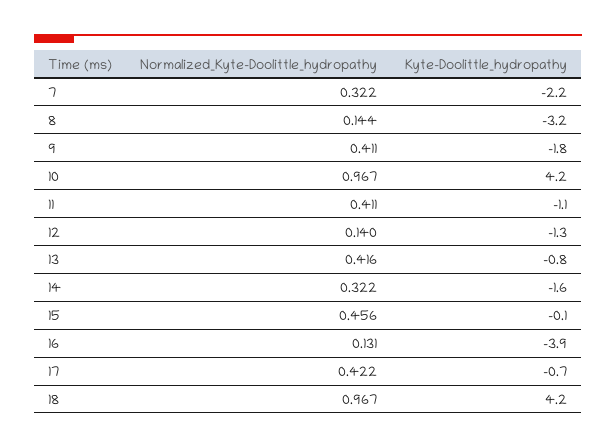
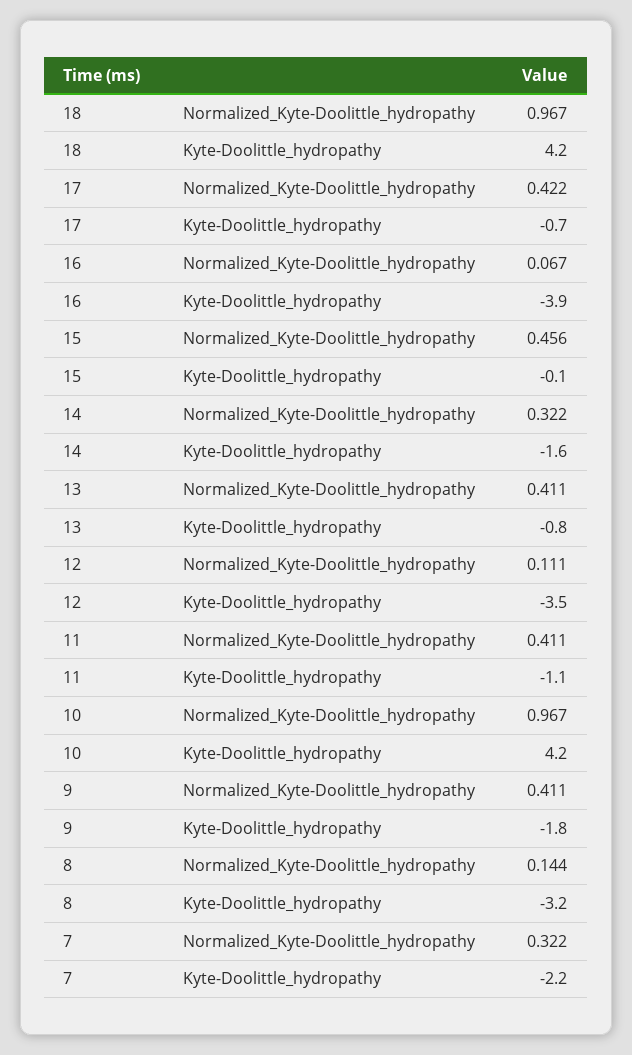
  {
    "Normalized_Kyte-Doolittle_hydropathy": {
      "7": 0.322,
      "8": 0.144,
      "9": 0.411,
      "10": 0.967,
      "11": 0.411,
-     "12": 0.14,
+     "12": 0.111,
-     "13": 0.416,
+     "13": 0.411,
      "14": 0.322,
      "15": 0.456,
-     "16": 0.131,
+     "16": 0.067,
      "17": 0.422,
      "18": 0.967
    },
    "Kyte-Doolittle_hydropathy": {
      "7": -2.2,
      "8": -3.2,
      "9": -1.8,
      "10": 4.2,
      "11": -1.1,
-     "12": -1.3,
+     "12": -3.5,
      "13": -0.8,
      "14": -1.6,
      "15": -0.1,
      "16": -3.9,
      "17": -0.7,
      "18": 4.2
    }
  }

